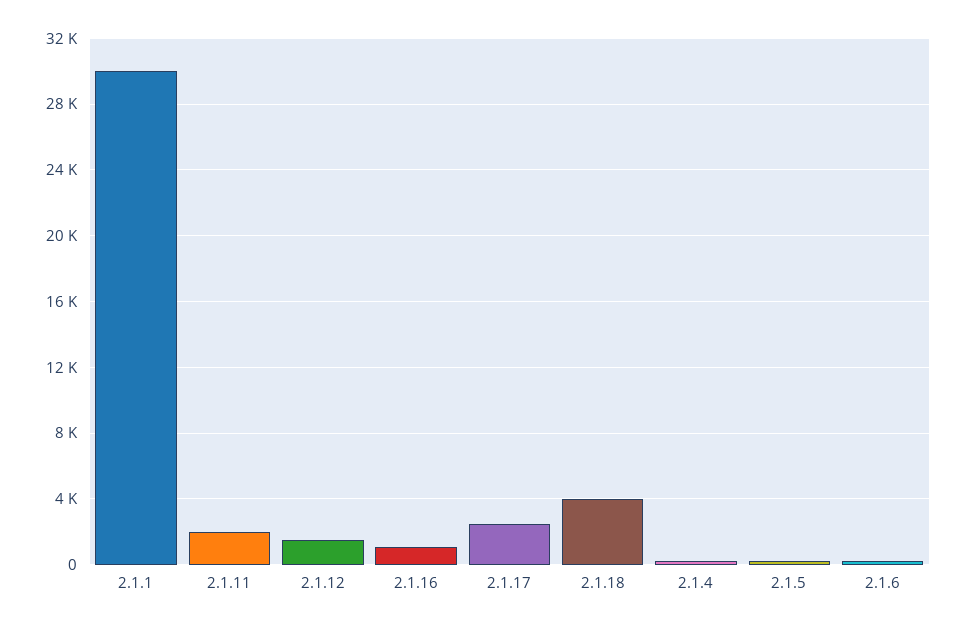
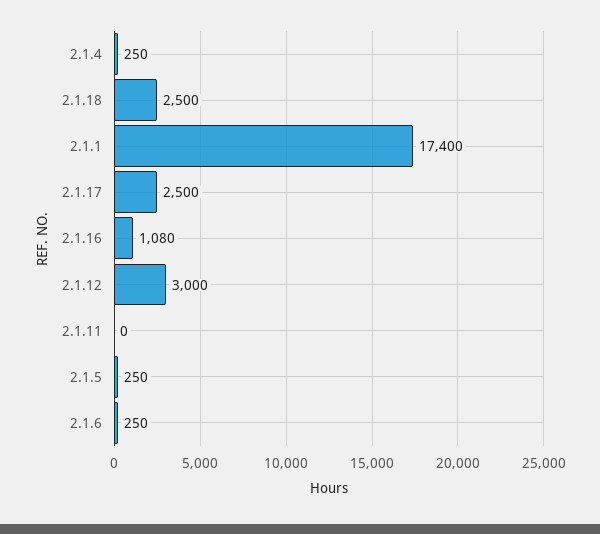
  {
-   "2.1.1": 30000,
+   "2.1.1": 17400,
-   "2.1.11": 2000,
+   "2.1.11": 0,
-   "2.1.12": 1500,
+   "2.1.12": 3000,
    "2.1.16": 1080,
    "2.1.17": 2500,
-   "2.1.18": 4000,
+   "2.1.18": 2500,
    "2.1.4": 250,
    "2.1.5": 250,
    "2.1.6": 250
  }

